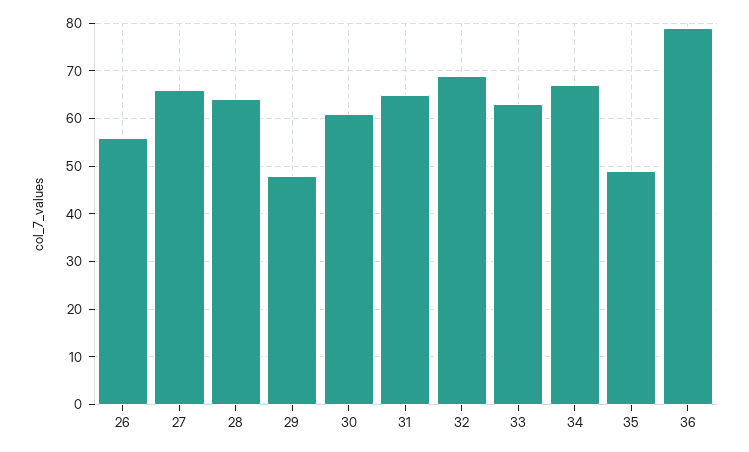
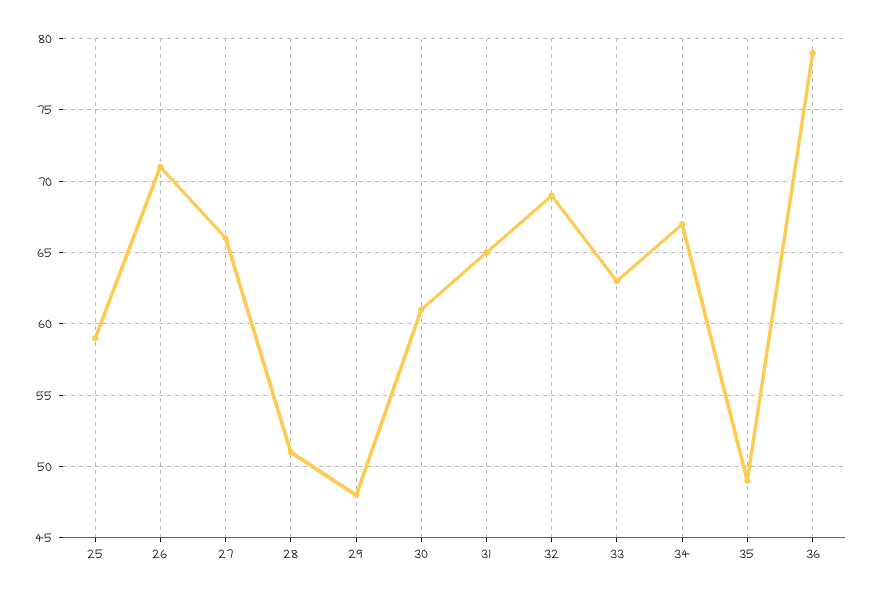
  {
-   "26": 55,
+   "26": 71,
    "27": 66,
-   "28": 65,
+   "28": 51,
    "29": 48,
    "30": 61,
    "31": 65,
    "32": 69,
    "33": 63,
    "34": 67,
    "35": 49,
-   "36": 79
+   "36": 79,
+   "25": 59
  }

